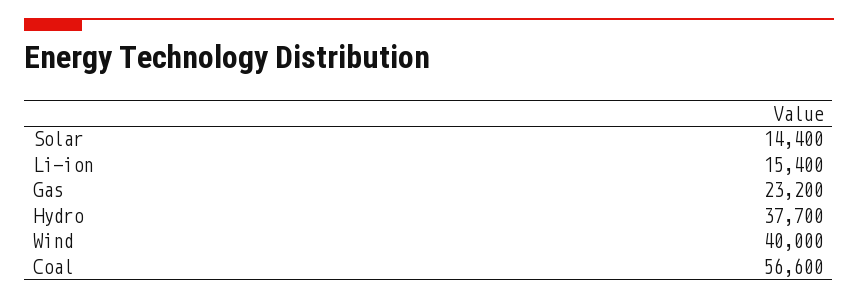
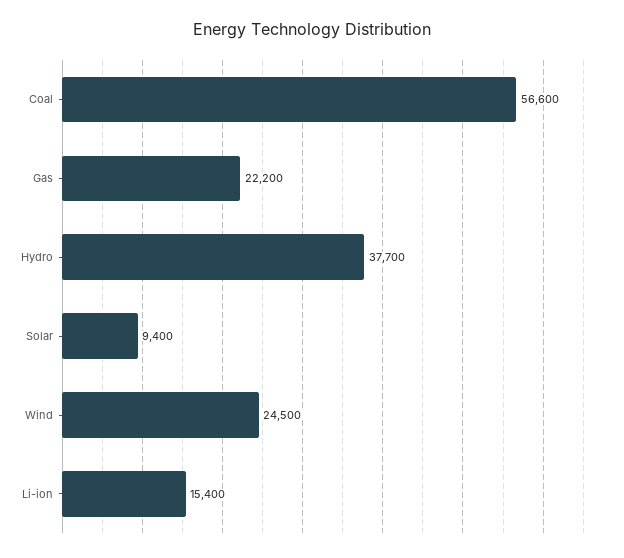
  {
-   "Solar": 14400,
+   "Solar": 9400,
    "Li-ion": 15400,
-   "Gas": 23200,
+   "Gas": 22200,
    "Hydro": 37700,
-   "Wind": 40000,
+   "Wind": 24500,
    "Coal": 56600
  }

